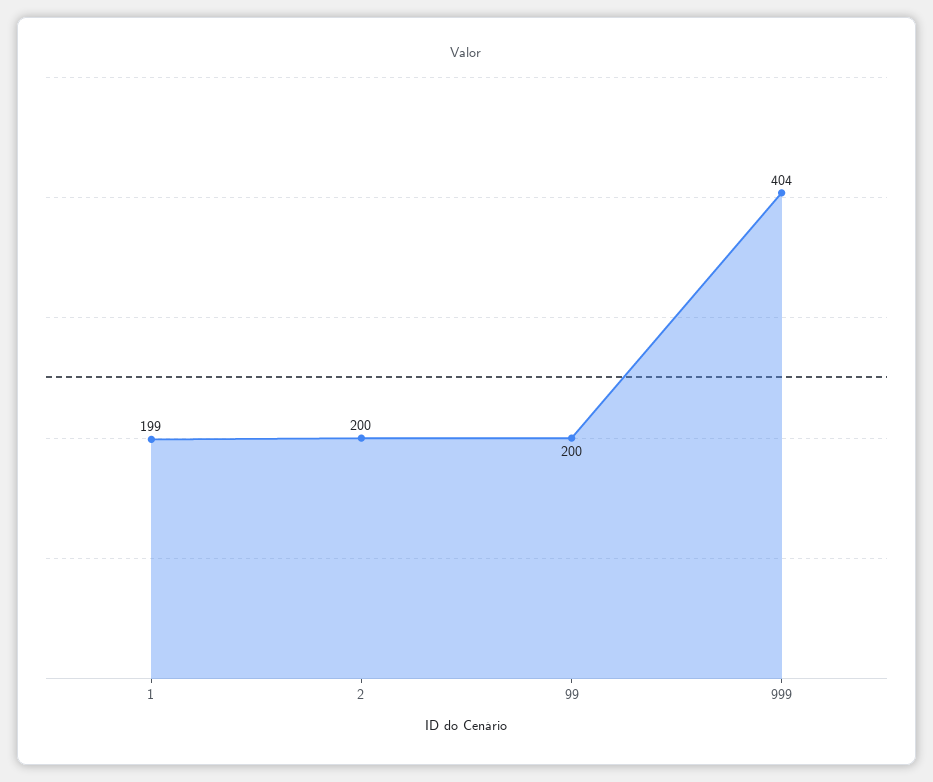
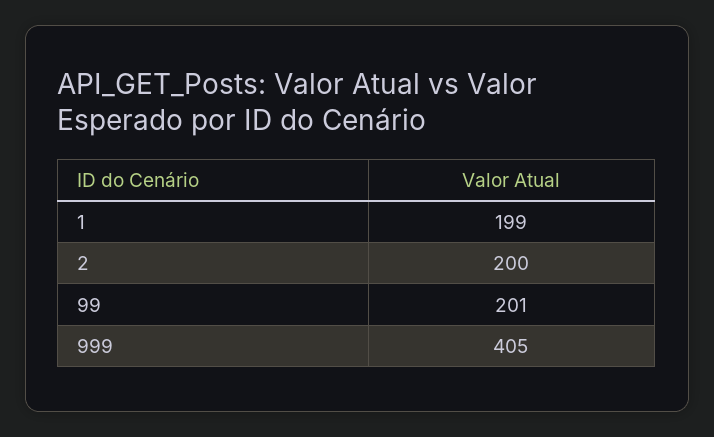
  {
    "1": 199,
    "2": 200,
-   "99": 200,
+   "99": 201,
-   "999": 404
+   "999": 405
  }

